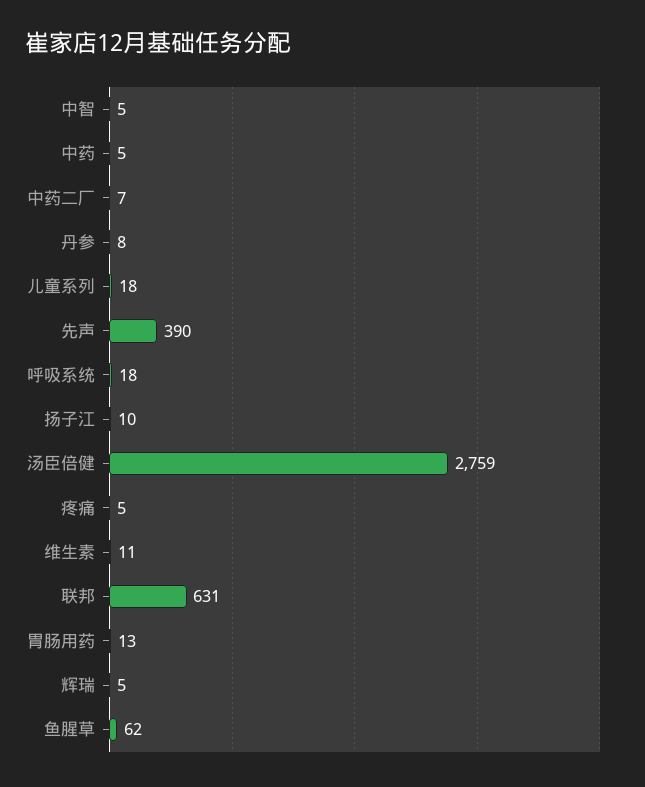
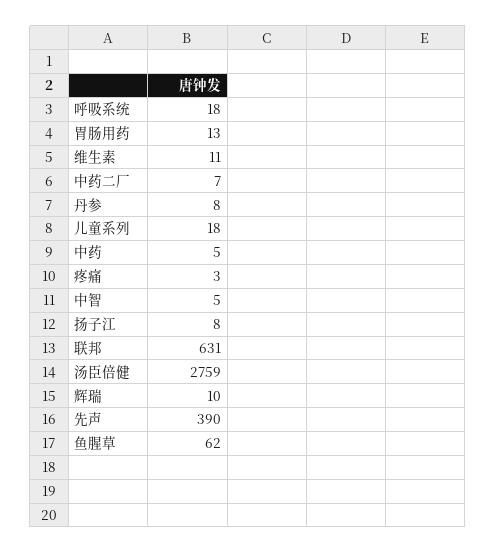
  {
    "中智": 5,
    "中药": 5,
    "中药二厂": 7,
    "丹参": 8,
    "儿童系列": 18,
    "先声": 390,
    "呼吸系统": 18,
-   "扬子江": 10,
+   "扬子江": 8,
    "汤臣倍健": 2759,
-   "疼痛": 5,
+   "疼痛": 3,
    "维生素": 11,
    "联邦": 631,
    "胃肠用药": 13,
-   "辉瑞": 5,
+   "辉瑞": 10,
    "鱼腥草": 62
  }

